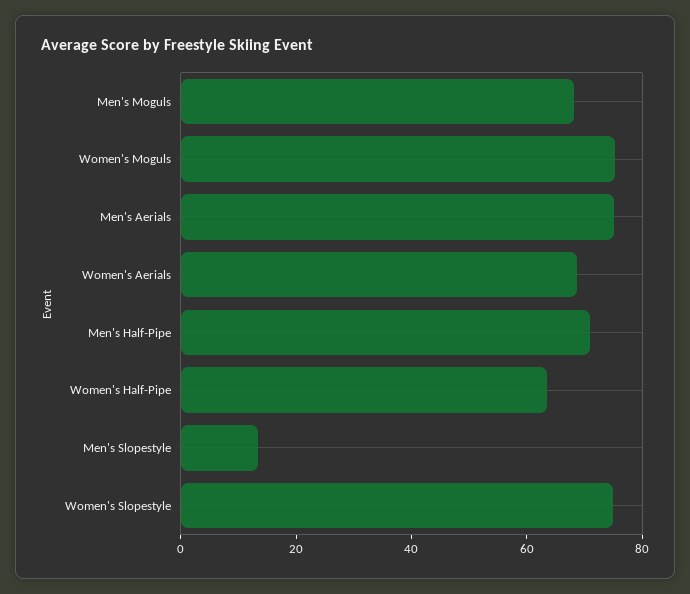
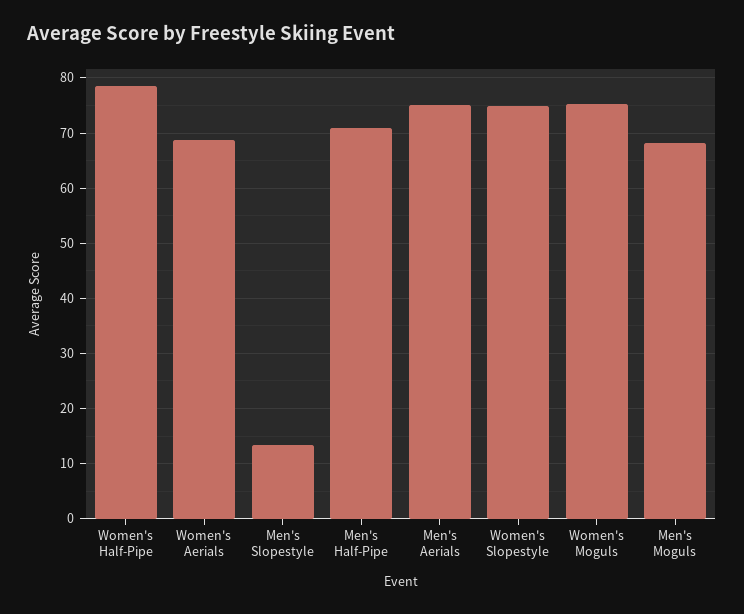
  {
    "Men's Moguls": 68,
    "Women's Moguls": 76,
    "Men's Aerials": 76,
    "Women's Aerials": 68,
    "Men's Half-Pipe": 70,
-   "Women's Half-Pipe": 65,
+   "Women's Half-Pipe": 78,
    "Men's Slopestyle": 14,
    "Women's Slopestyle": 74
  }

